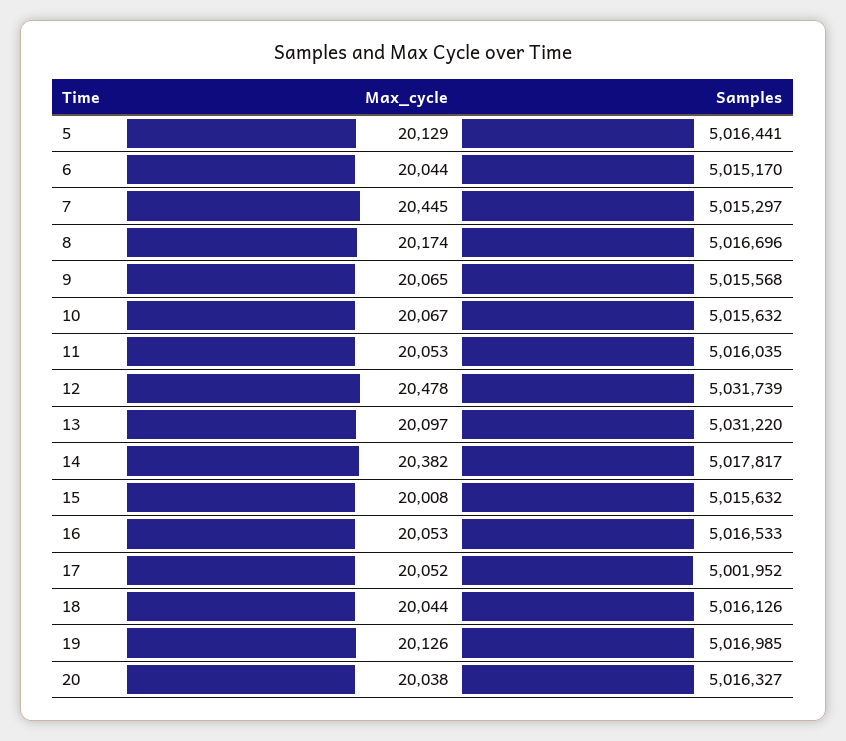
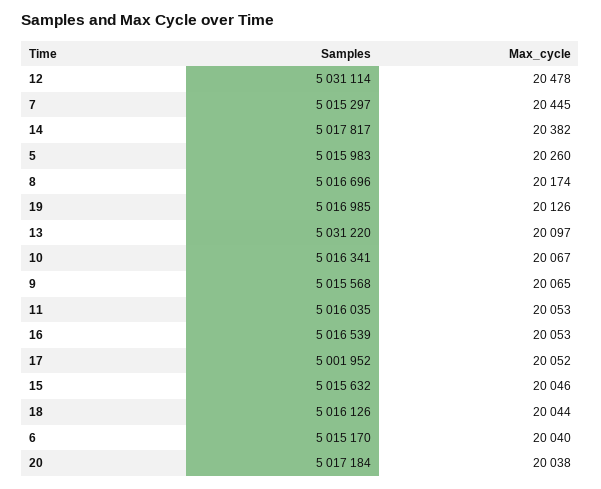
  {
    "Max_cycle": {
-     "5": 20129,
+     "5": 20260,
-     "6": 20044,
+     "6": 20040,
      "7": 20445,
      "8": 20174,
      "9": 20065,
      "10": 20067,
      "11": 20053,
      "12": 20478,
      "13": 20097,
      "14": 20382,
-     "15": 20008,
+     "15": 20046,
      "16": 20053,
      "17": 20052,
      "18": 20044,
      "19": 20126,
      "20": 20038
    },
    "Samples": {
-     "5": 5016441,
+     "5": 5015983,
      "6": 5015170,
      "7": 5015297,
      "8": 5016696,
      "9": 5015568,
-     "10": 5015632,
+     "10": 5016341,
      "11": 5016035,
-     "12": 5031739,
+     "12": 5031114,
      "13": 5031220,
      "14": 5017817,
      "15": 5015632,
-     "16": 5016533,
+     "16": 5016539,
      "17": 5001952,
      "18": 5016126,
      "19": 5016985,
-     "20": 5016327
+     "20": 5017184
    }
  }

